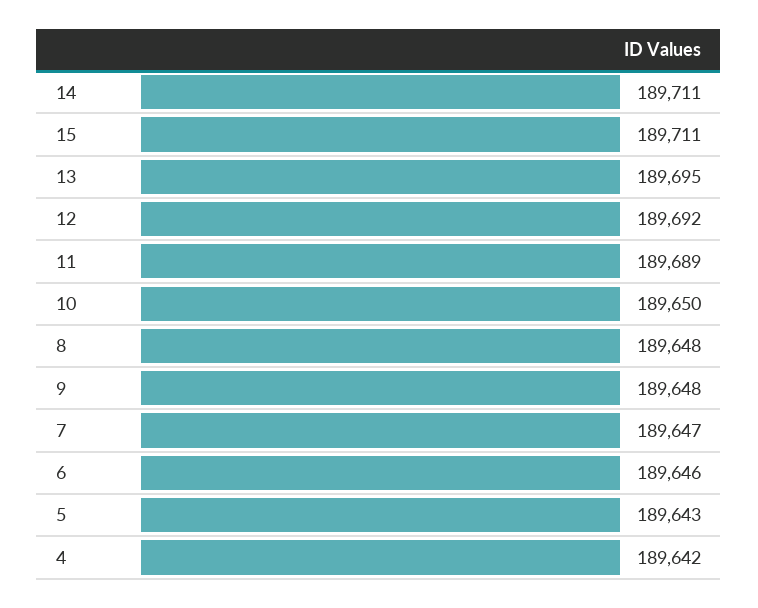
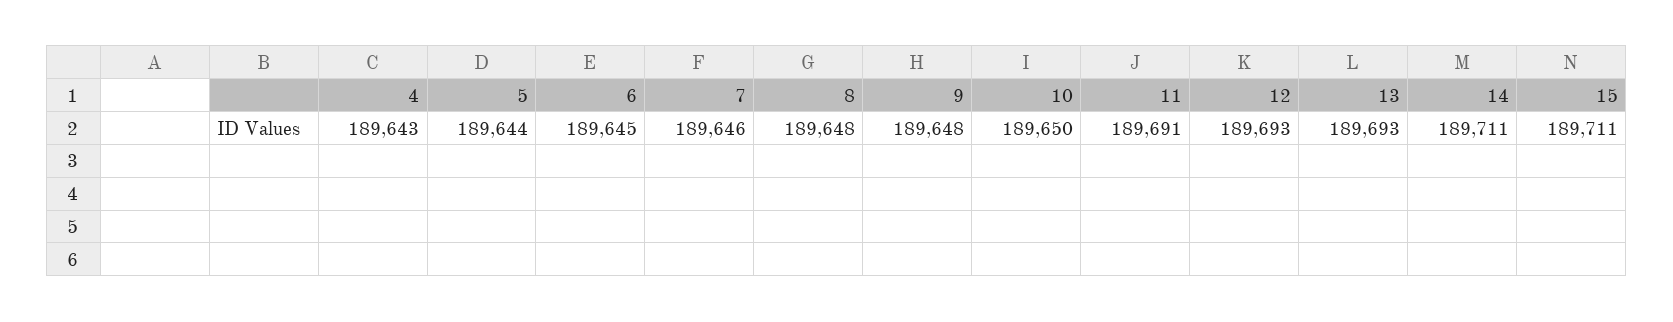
  {
    "14": 189711,
    "15": 189711,
-   "13": 189695,
+   "13": 189693,
-   "12": 189692,
+   "12": 189693,
-   "11": 189689,
+   "11": 189691,
    "10": 189650,
    "8": 189648,
    "9": 189648,
-   "7": 189647,
+   "7": 189646,
-   "6": 189646,
+   "6": 189645,
-   "5": 189643,
+   "5": 189644,
-   "4": 189642
+   "4": 189643
  }

